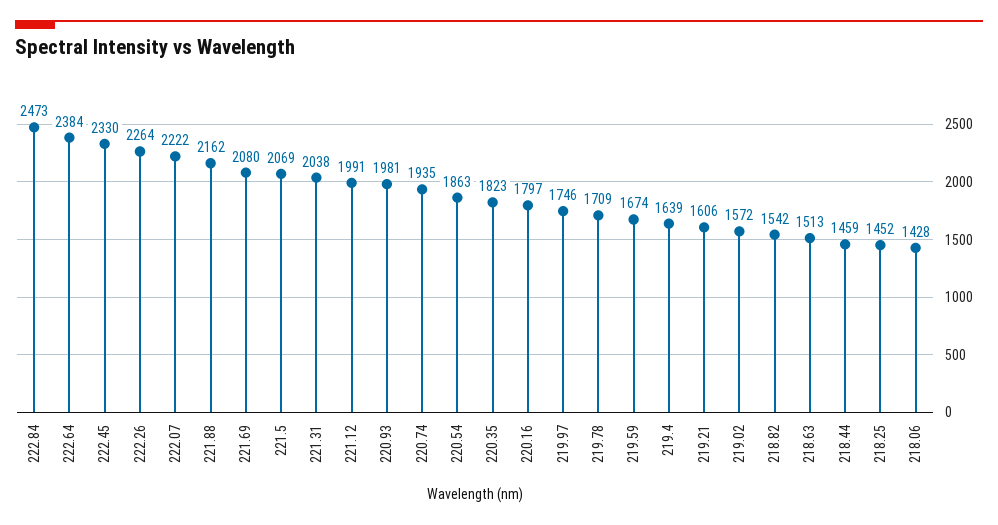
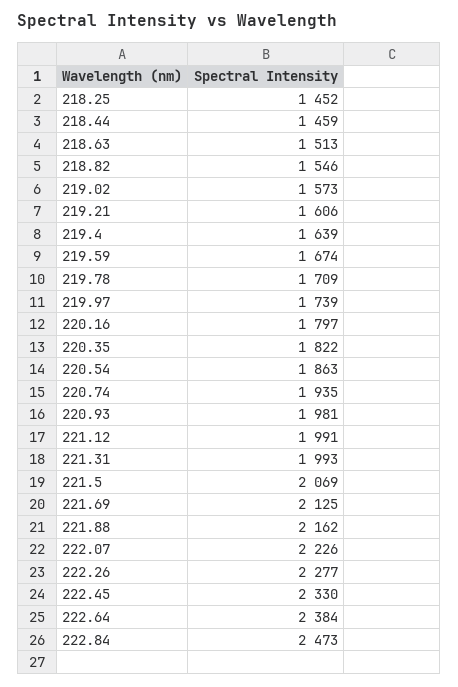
  {
    "222.84": 2473,
    "222.64": 2384,
    "222.45": 2330,
-   "222.26": 2264,
+   "222.26": 2277,
-   "222.07": 2222,
+   "222.07": 2226,
    "221.88": 2162,
-   "221.69": 2080,
+   "221.69": 2125,
    "221.5": 2069,
-   "221.31": 2038,
+   "221.31": 1993,
    "221.12": 1991,
    "220.93": 1981,
    "220.74": 1935,
    "220.54": 1863,
-   "220.35": 1823,
+   "220.35": 1822,
    "220.16": 1797,
-   "219.97": 1746,
+   "219.97": 1739,
    "219.78": 1709,
    "219.59": 1674,
    "219.4": 1639,
    "219.21": 1606,
-   "219.02": 1572,
+   "219.02": 1573,
-   "218.82": 1542,
+   "218.82": 1546,
    "218.63": 1513,
    "218.44": 1459,
-   "218.25": 1452,
+   "218.25": 1452
-   "218.06": 1428
  }

